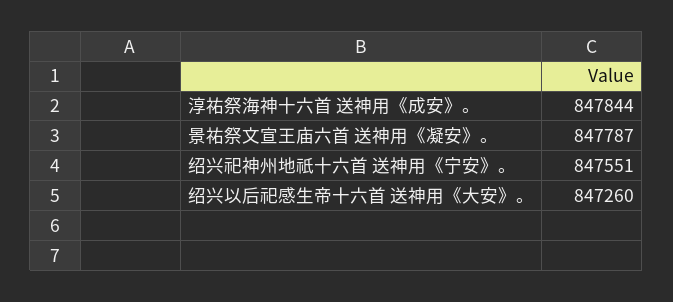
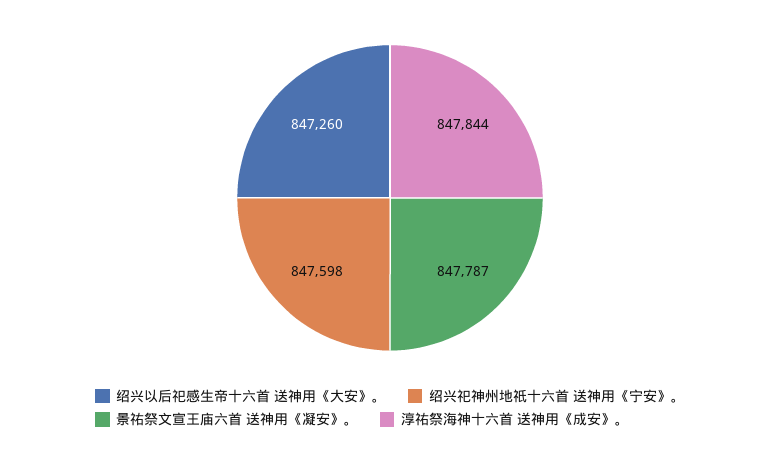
  {
    "淳祐祭海神十六首 送神用《成安》。": 847844,
    "景祐祭文宣王庙六首 送神用《凝安》。": 847787,
-   "绍兴祀神州地祇十六首 送神用《宁安》。": 847551,
+   "绍兴祀神州地祇十六首 送神用《宁安》。": 847598,
    "绍兴以后祀感生帝十六首 送神用《大安》。": 847260
  }

